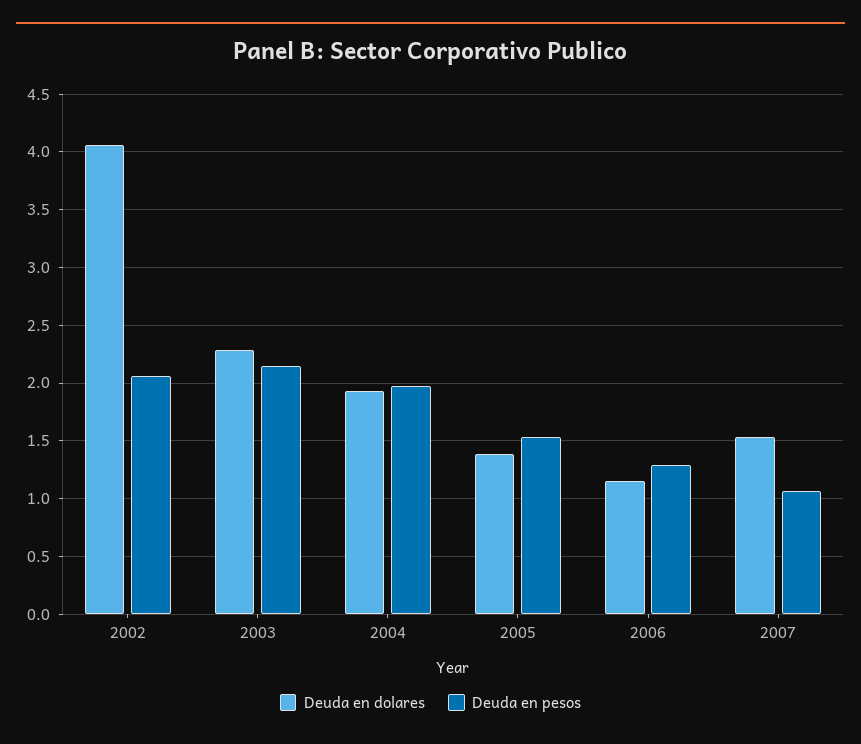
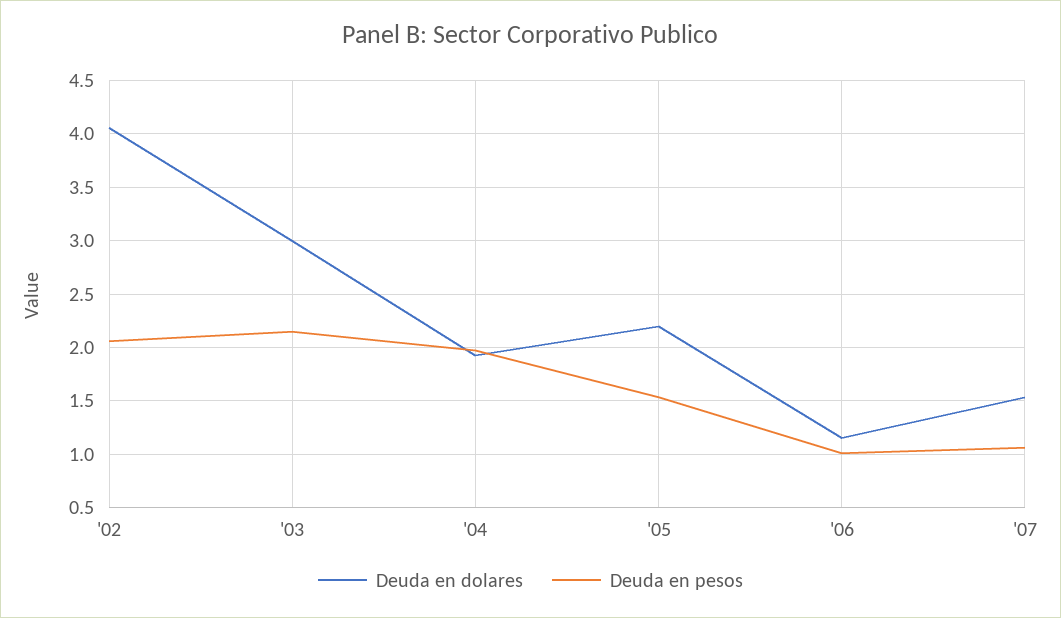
  {
    "Deuda en dolares": {
      "2002": 4.1,
-     "2003": 2.3,
+     "2003": 3,
      "2004": 1.9,
-     "2005": 1.4,
+     "2005": 2.2,
      "2006": 1.2,
      "2007": 1.5
    },
    "Deuda en pesos": {
      "2002": 2.1,
      "2003": 2.1,
      "2004": 2,
      "2005": 1.5,
-     "2006": 1.3,
+     "2006": 1,
      "2007": 1.1
    }
  }

